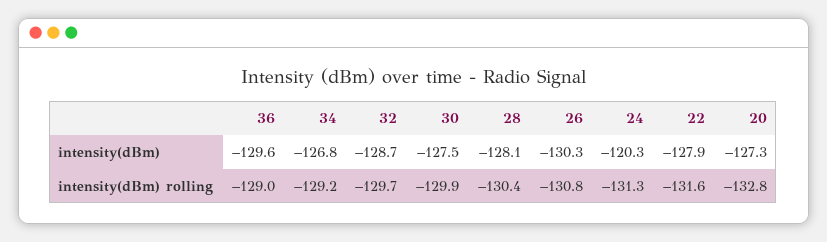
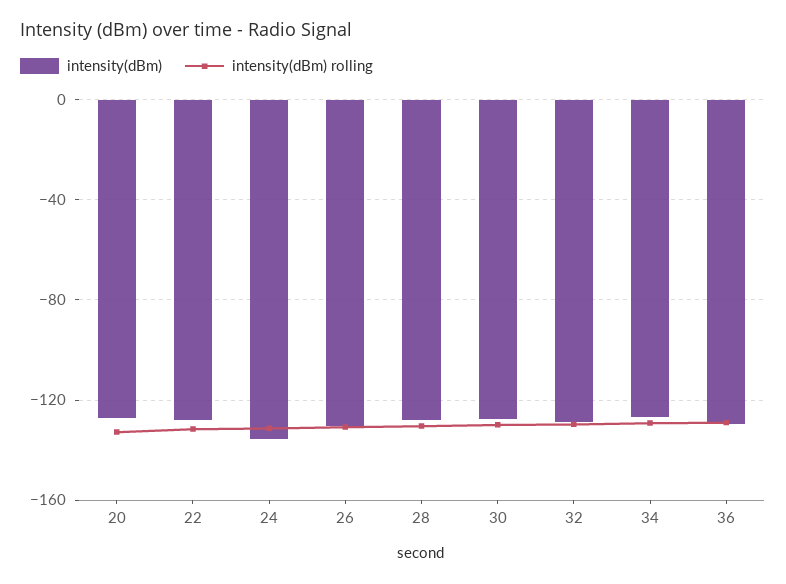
  {
    "intensity(dBm)": {
      "36": -129.6,
      "34": -126.8,
      "32": -128.7,
      "30": -127.5,
      "28": -128.1,
      "26": -130.3,
-     "24": -120.3,
+     "24": -135,
      "22": -127.9,
      "20": -127.3
    },
    "intensity(dBm) rolling": {
      "36": -129,
      "34": -129.2,
      "32": -129.7,
      "30": -129.9,
      "28": -130.4,
      "26": -130.8,
      "24": -131.3,
      "22": -131.6,
      "20": -132.8
    }
  }

